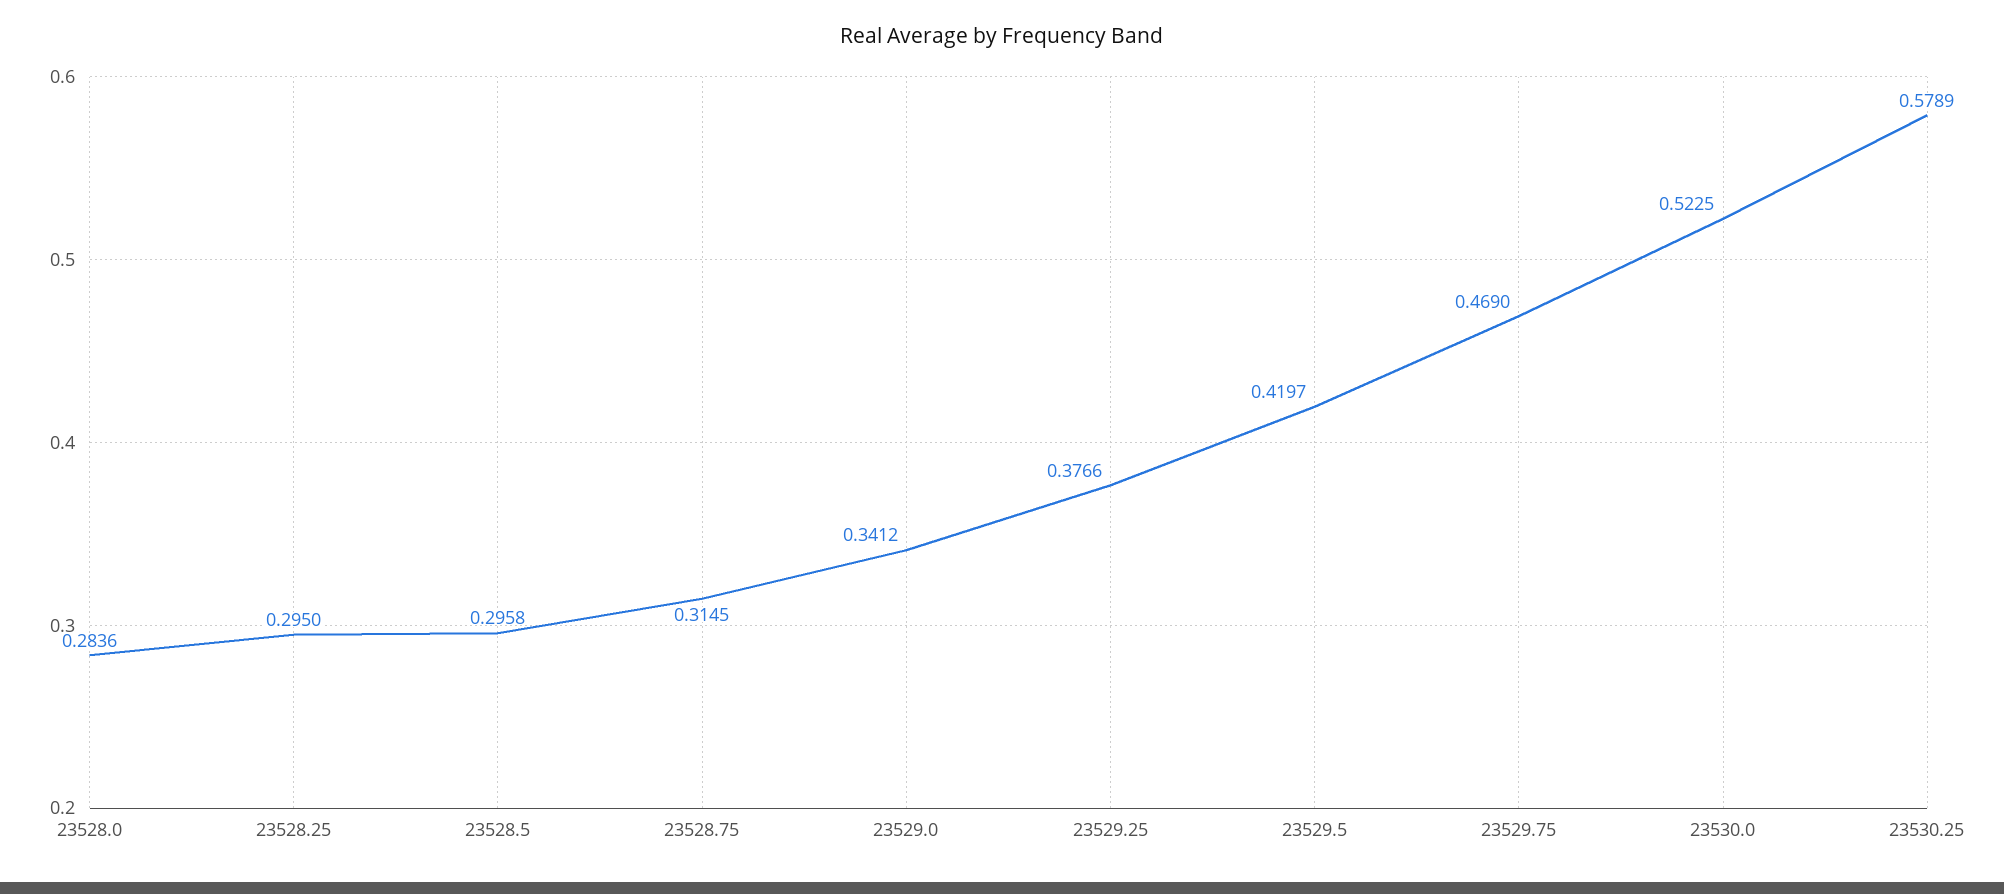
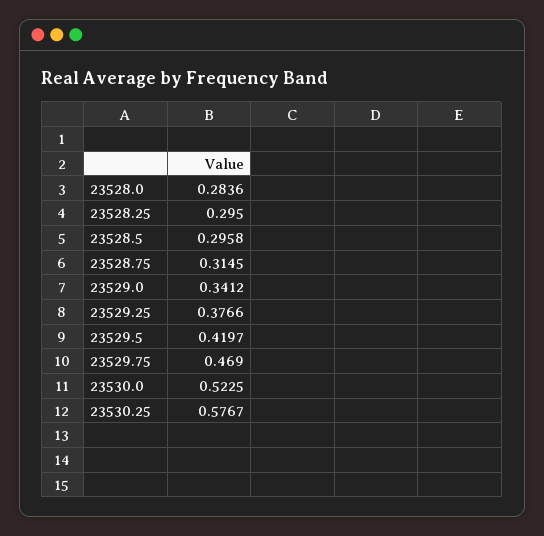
  {
    "23528.0": 0.2836,
    "23528.25": 0.295,
    "23528.5": 0.2958,
    "23528.75": 0.3145,
    "23529.0": 0.3412,
    "23529.25": 0.3766,
    "23529.5": 0.4197,
    "23529.75": 0.469,
    "23530.0": 0.5225,
-   "23530.25": 0.5789
+   "23530.25": 0.5767
  }

